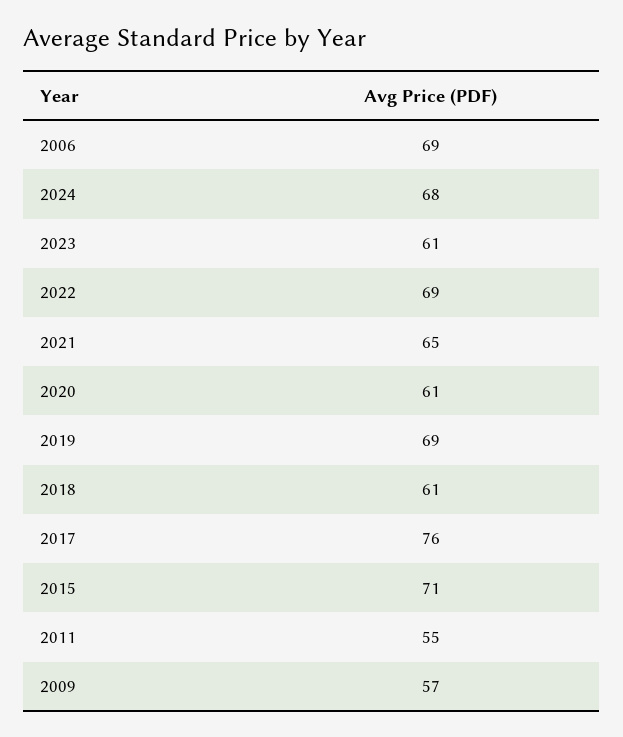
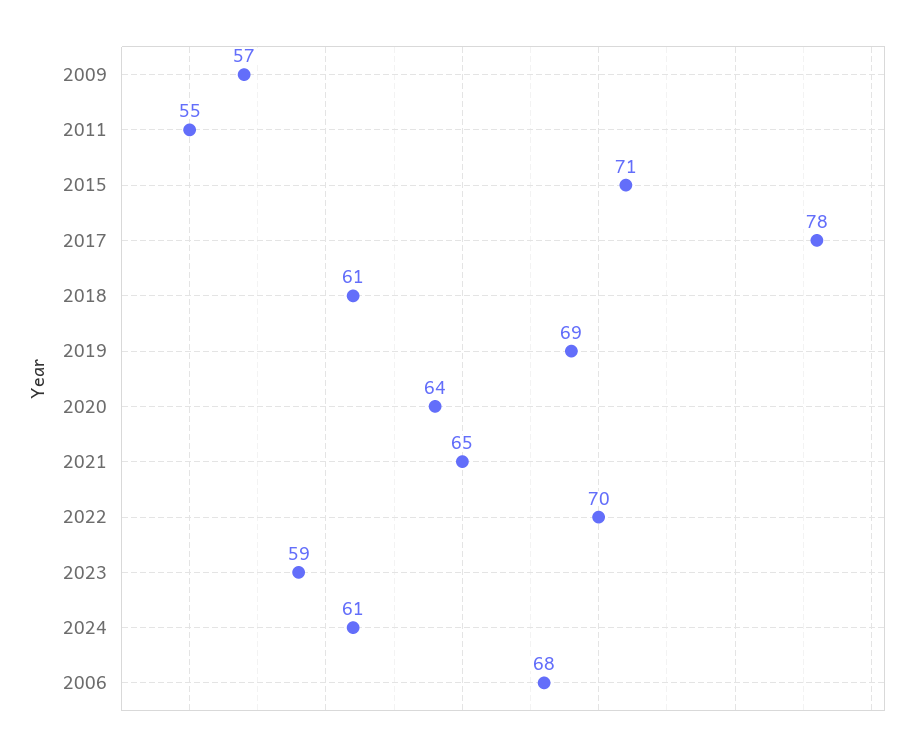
  {
-   "2006": 69,
+   "2006": 68,
-   "2024": 68,
+   "2024": 61,
-   "2023": 61,
+   "2023": 59,
-   "2022": 69,
+   "2022": 70,
    "2021": 65,
-   "2020": 61,
+   "2020": 64,
    "2019": 69,
    "2018": 61,
-   "2017": 76,
+   "2017": 78,
    "2015": 71,
    "2011": 55,
    "2009": 57
  }

